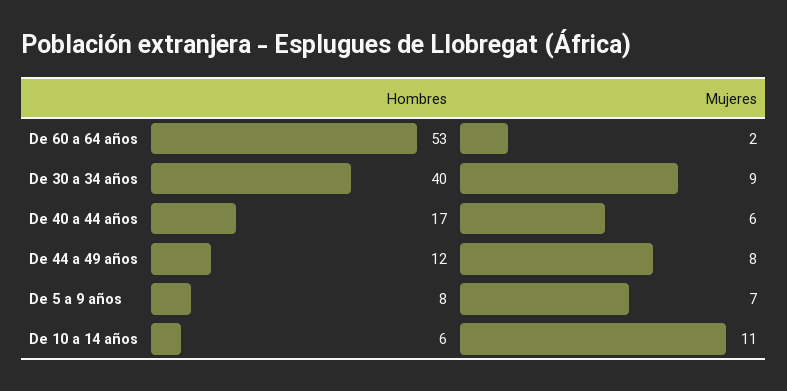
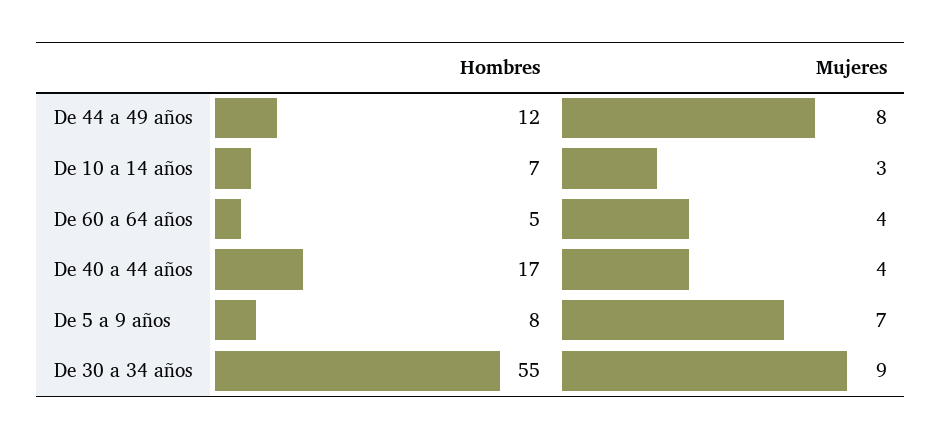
  {
    "Hombres": {
-     "De 60 a 64 años": 53,
+     "De 60 a 64 años": 5,
-     "De 30 a 34 años": 40,
+     "De 30 a 34 años": 55,
      "De 40 a 44 años": 17,
      "De 44 a 49 años": 12,
      "De 5 a 9 años": 8,
-     "De 10 a 14 años": 6
+     "De 10 a 14 años": 7
    },
    "Mujeres": {
-     "De 60 a 64 años": 2,
+     "De 60 a 64 años": 4,
      "De 30 a 34 años": 9,
-     "De 40 a 44 años": 6,
+     "De 40 a 44 años": 4,
      "De 44 a 49 años": 8,
      "De 5 a 9 años": 7,
-     "De 10 a 14 años": 11
+     "De 10 a 14 años": 3
    }
  }

